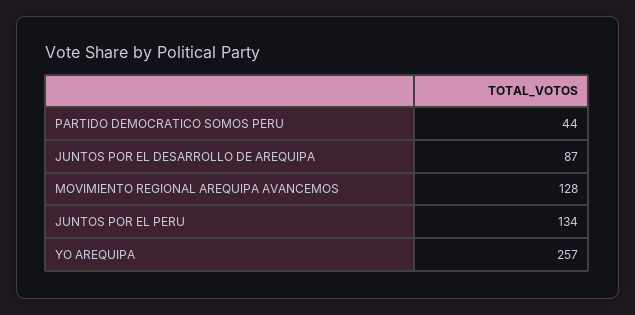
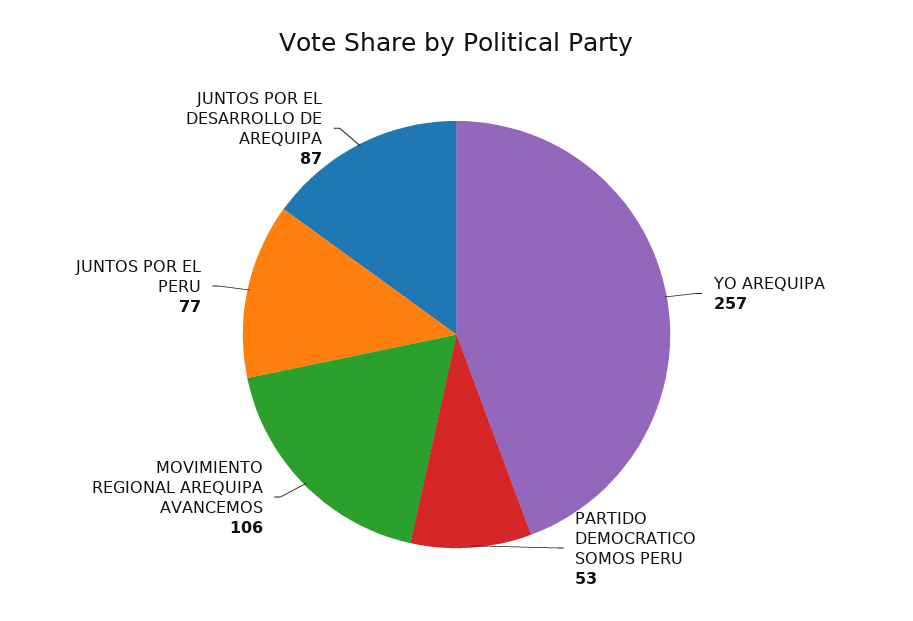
  {
-   "PARTIDO DEMOCRATICO SOMOS PERU": 44,
+   "PARTIDO DEMOCRATICO SOMOS PERU": 53,
    "JUNTOS POR EL DESARROLLO DE AREQUIPA": 87,
-   "MOVIMIENTO REGIONAL AREQUIPA AVANCEMOS": 128,
+   "MOVIMIENTO REGIONAL AREQUIPA AVANCEMOS": 106,
-   "JUNTOS POR EL PERU": 134,
+   "JUNTOS POR EL PERU": 77,
    "YO AREQUIPA": 257
  }

